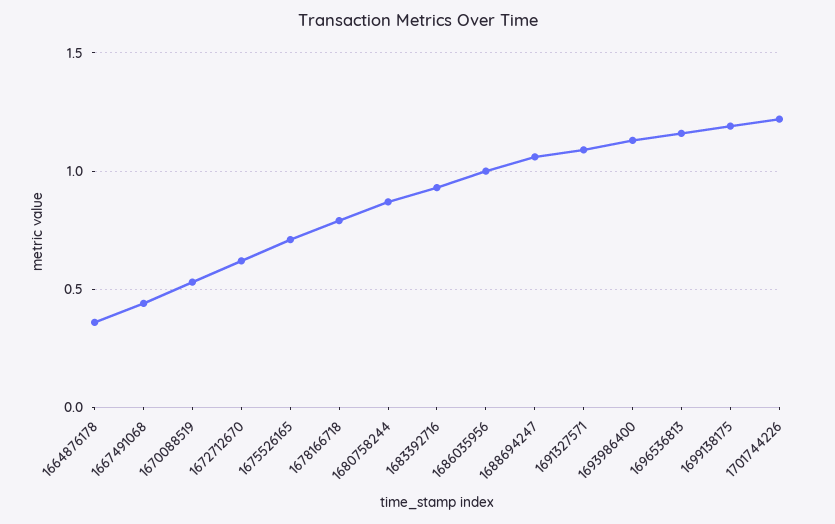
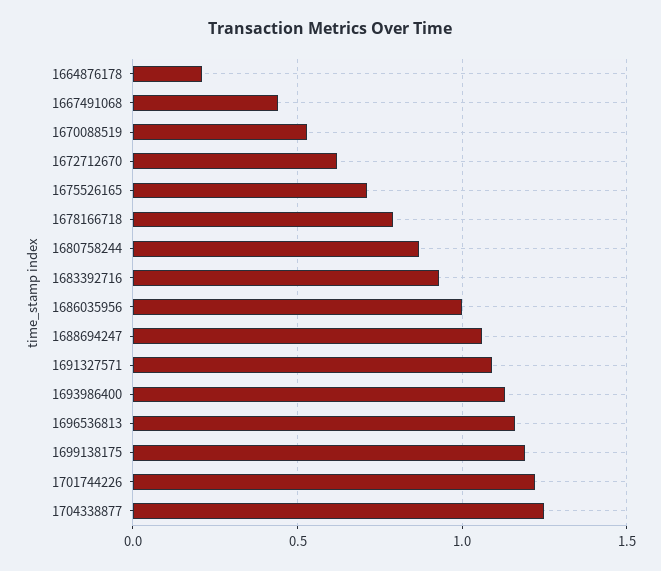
  {
-   "1664876178": 0.35,
+   "1664876178": 0.2,
    "1667491068": 0.45,
    "1670088519": 0.55,
    "1672712670": 0.6,
    "1675526165": 0.7,
    "1678166718": 0.8,
    "1680758244": 0.85,
    "1683392716": 0.95,
    "1686035956": 1,
    "1688694247": 1.05,
    "1691327571": 1.1,
    "1693986400": 1.15,
    "1696536813": 1.15,
    "1699138175": 1.2,
-   "1701744226": 1.2
+   "1701744226": 1.2,
+   "1704338877": 1.25
  }

